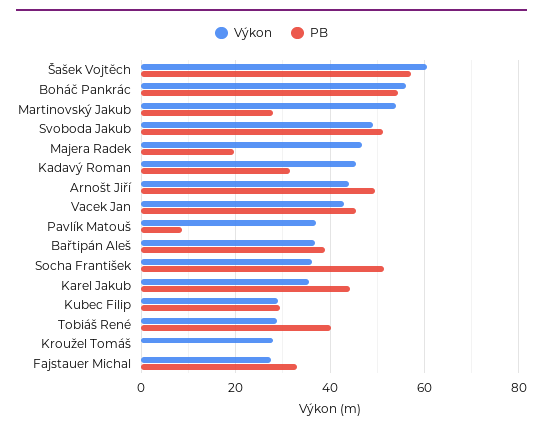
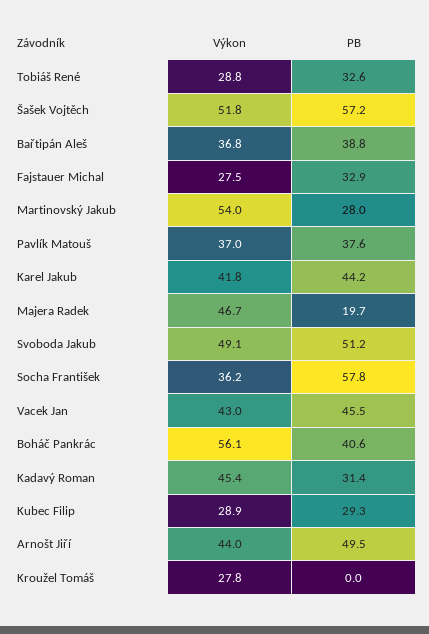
  {
    "Výkon": {
-     "Šašek Vojtěch": 60,
+     "Šašek Vojtěch": 51.8,
      "Boháč Pankrác": 56.1,
      "Martinovský Jakub": 54,
      "Svoboda Jakub": 49.1,
      "Majera Radek": 46.7,
      "Kadavý Roman": 45.4,
      "Arnošt Jiří": 44,
      "Vacek Jan": 43,
      "Pavlík Matouš": 37,
      "Bařtipán Aleš": 36.8,
      "Socha František": 36.2,
-     "Karel Jakub": 36,
+     "Karel Jakub": 41.8,
      "Kubec Filip": 28.9,
      "Tobiáš René": 28.8,
      "Kroužel Tomáš": 27.8,
      "Fajstauer Michal": 27.5
    },
    "PB": {
      "Šašek Vojtěch": 57.2,
-     "Boháč Pankrác": 54,
+     "Boháč Pankrác": 40.6,
      "Martinovský Jakub": 28,
      "Svoboda Jakub": 51.2,
      "Majera Radek": 19.7,
      "Kadavý Roman": 31.4,
      "Arnošt Jiří": 49.5,
      "Vacek Jan": 45.5,
-     "Pavlík Matouš": 8,
+     "Pavlík Matouš": 37.6,
      "Bařtipán Aleš": 38.8,
-     "Socha František": 52,
+     "Socha František": 57.8,
      "Karel Jakub": 44.2,
      "Kubec Filip": 29.3,
-     "Tobiáš René": 40,
+     "Tobiáš René": 32.6,
      "Kroužel Tomáš": 0,
      "Fajstauer Michal": 32.9
    }
  }

